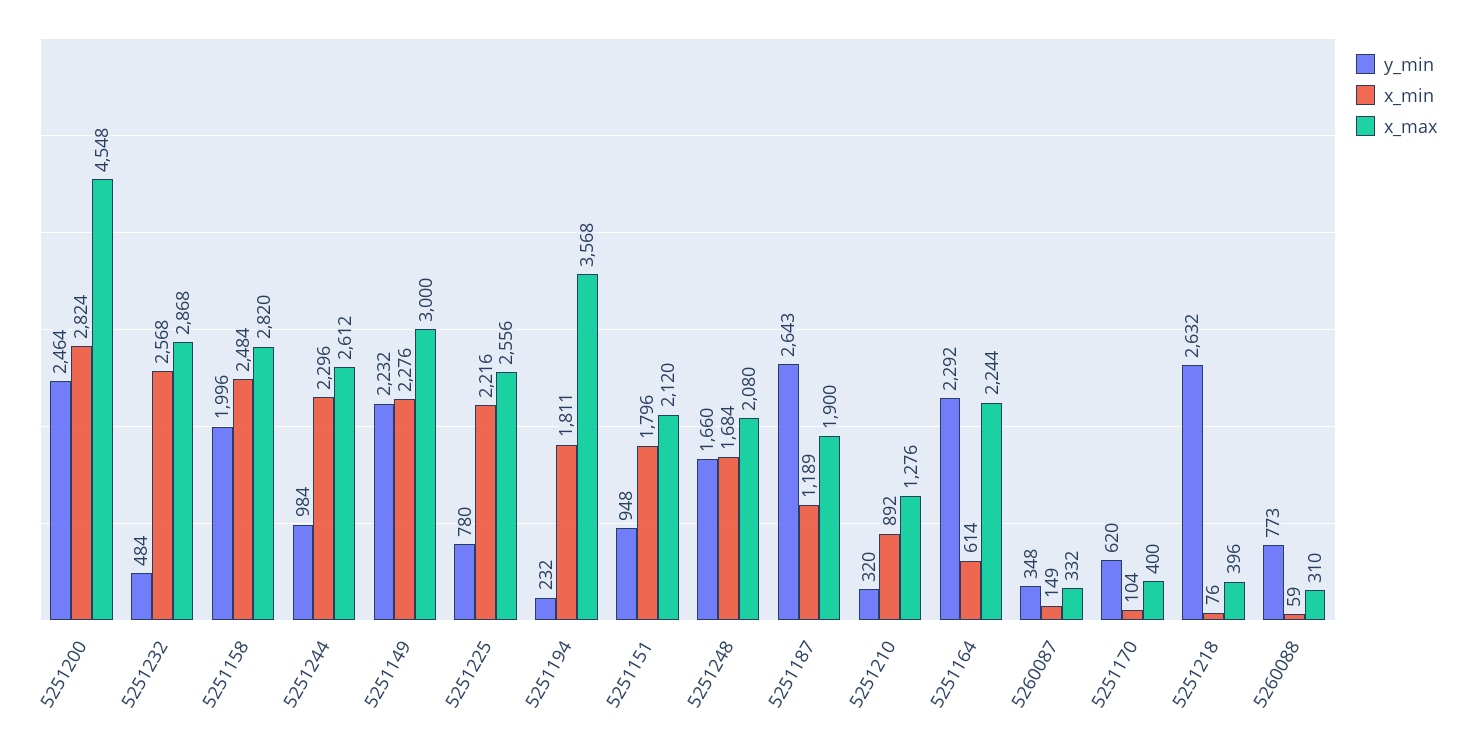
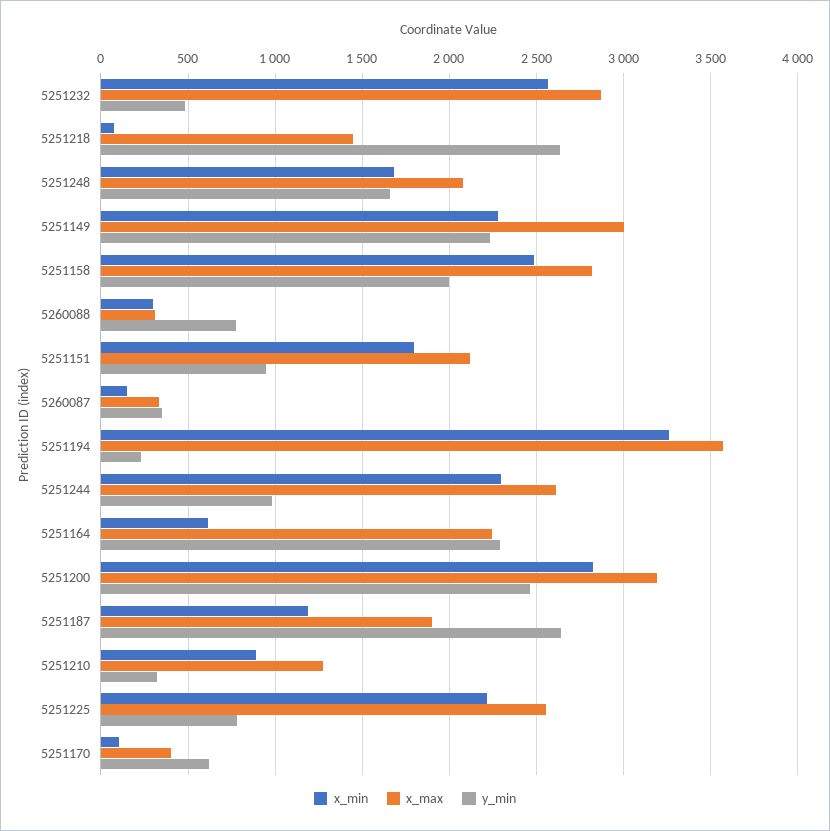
  {
    "y_min": {
      "5251200": 2464,
      "5251232": 484,
      "5251158": 1996,
      "5251244": 984,
      "5251149": 2232,
      "5251225": 780,
      "5251194": 232,
      "5251151": 948,
      "5251248": 1660,
      "5251187": 2643,
      "5251210": 320,
      "5251164": 2292,
      "5260087": 348,
      "5251170": 620,
      "5251218": 2632,
      "5260088": 773
    },
    "x_min": {
      "5251200": 2824,
      "5251232": 2568,
      "5251158": 2484,
      "5251244": 2296,
      "5251149": 2276,
      "5251225": 2216,
-     "5251194": 1811,
+     "5251194": 3250,
      "5251151": 1796,
      "5251248": 1684,
      "5251187": 1189,
      "5251210": 892,
      "5251164": 614,
      "5260087": 149,
      "5251170": 104,
      "5251218": 76,
-     "5260088": 59
+     "5260088": 300
    },
    "x_max": {
-     "5251200": 4548,
+     "5251200": 3200,
      "5251232": 2868,
      "5251158": 2820,
      "5251244": 2612,
      "5251149": 3000,
      "5251225": 2556,
      "5251194": 3568,
      "5251151": 2120,
      "5251248": 2080,
      "5251187": 1900,
      "5251210": 1276,
      "5251164": 2244,
      "5260087": 332,
      "5251170": 400,
-     "5251218": 396,
+     "5251218": 1450,
      "5260088": 310
    }
  }

